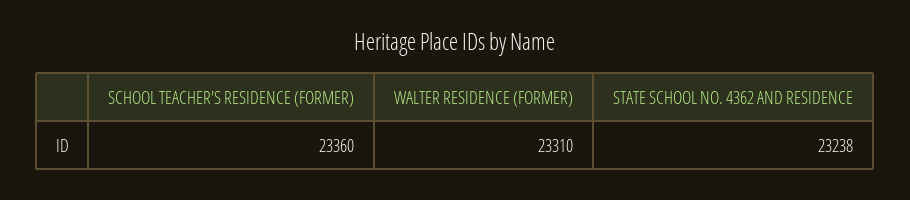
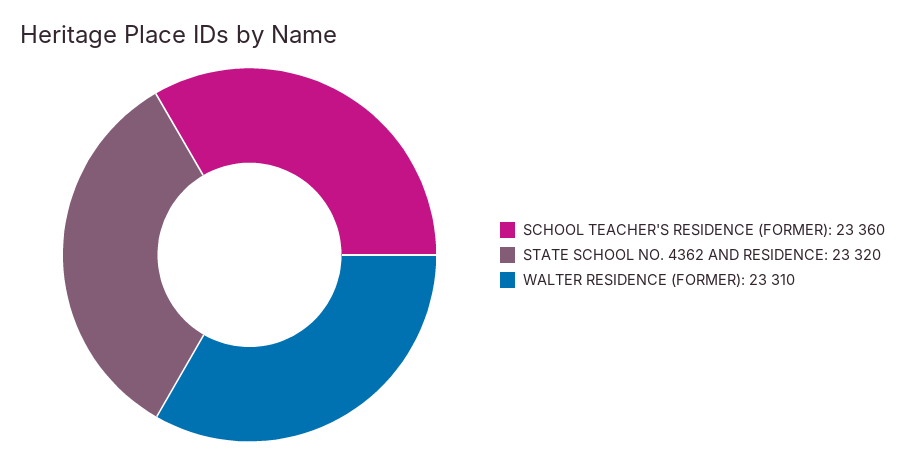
  {
    "SCHOOL TEACHER'S RESIDENCE (FORMER)": 23360,
    "WALTER RESIDENCE (FORMER)": 23310,
-   "STATE SCHOOL NO. 4362 AND RESIDENCE": 23238
+   "STATE SCHOOL NO. 4362 AND RESIDENCE": 23320
  }

